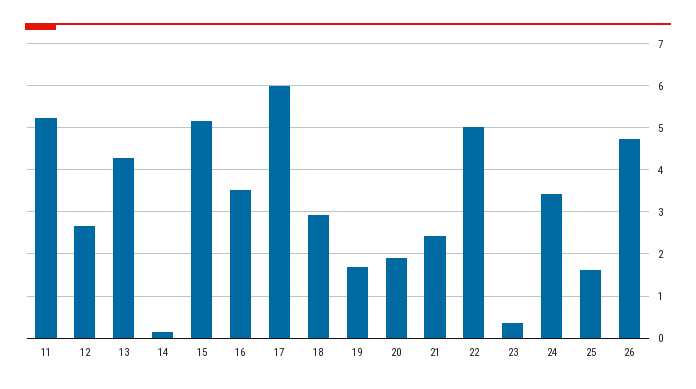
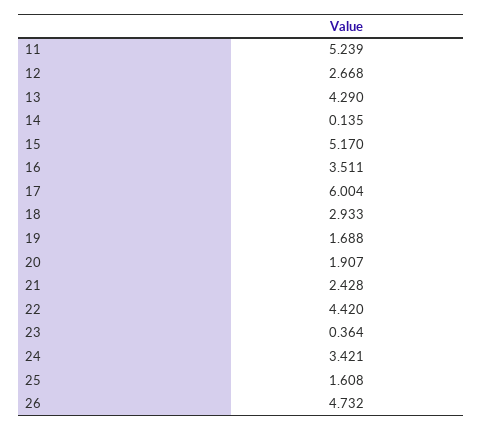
  {
    "11": 5.239,
    "12": 2.668,
    "13": 4.29,
    "14": 0.135,
    "15": 5.17,
    "16": 3.511,
    "17": 6.004,
    "18": 2.933,
    "19": 1.688,
    "20": 1.907,
    "21": 2.428,
-   "22": 5,
+   "22": 4.42,
    "23": 0.364,
    "24": 3.421,
    "25": 1.608,
    "26": 4.732
  }

